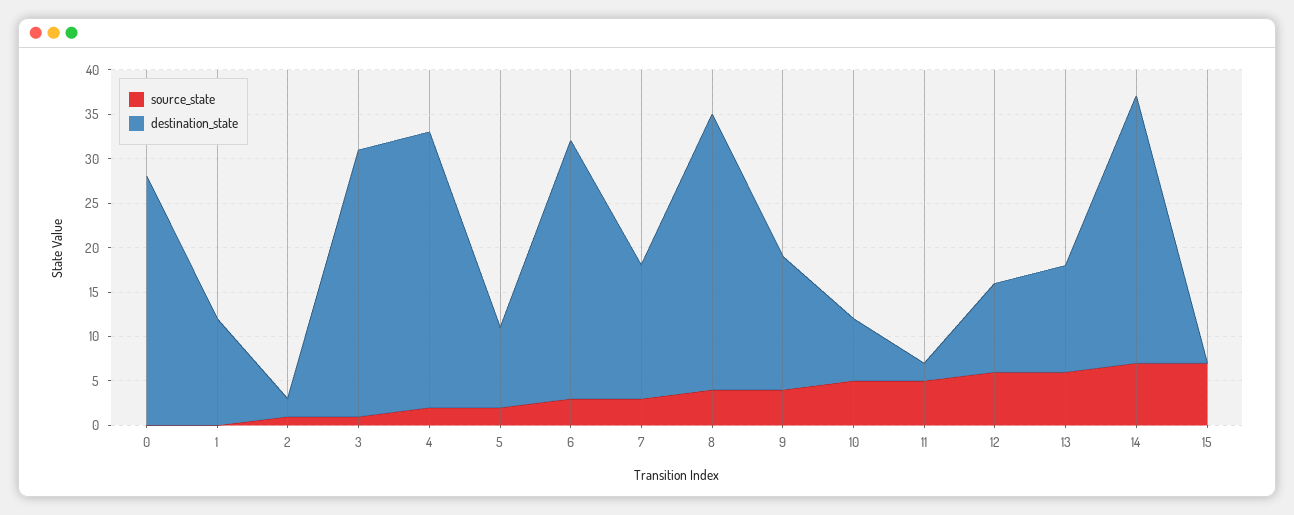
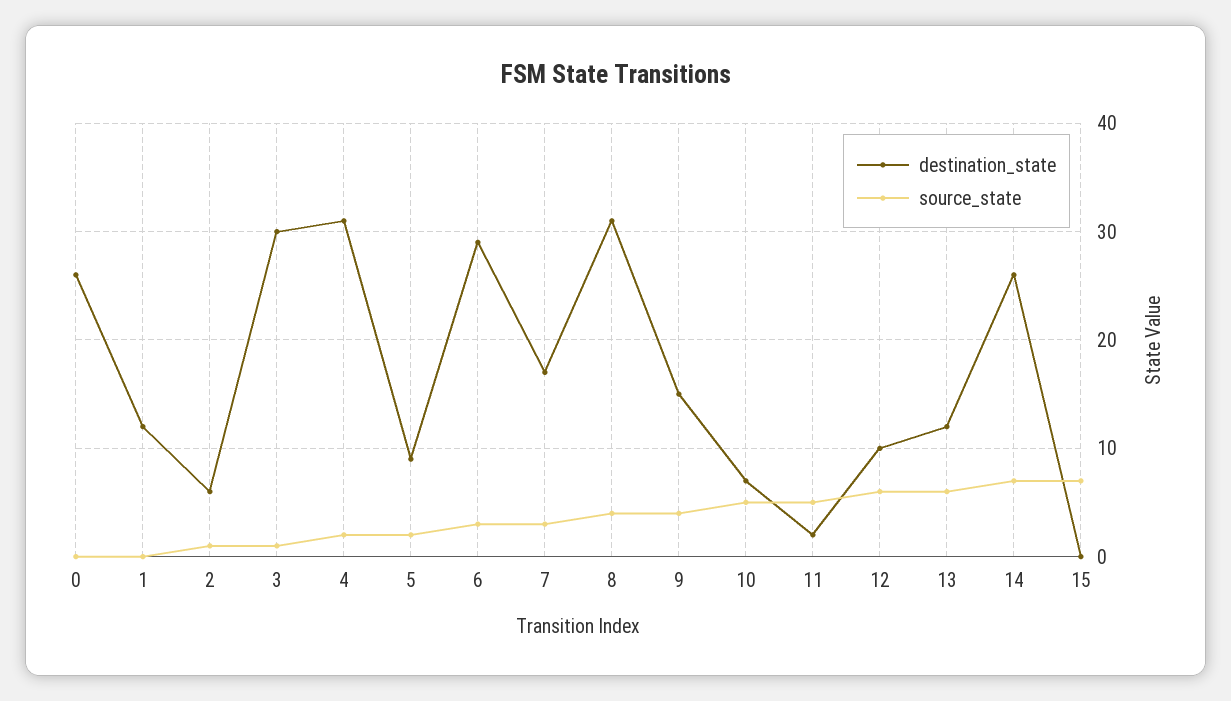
  {
    "source_state": {
      "0": 0,
      "1": 0,
      "2": 1,
      "3": 1,
      "4": 2,
      "5": 2,
      "6": 3,
      "7": 3,
      "8": 4,
      "9": 4,
      "10": 5,
      "11": 5,
      "12": 6,
      "13": 6,
      "14": 7,
      "15": 7
    },
    "destination_state": {
-     "0": 28,
+     "0": 26,
      "1": 12,
-     "2": 2,
+     "2": 6,
      "3": 30,
      "4": 31,
      "5": 9,
      "6": 29,
-     "7": 15,
+     "7": 17,
      "8": 31,
      "9": 15,
      "10": 7,
      "11": 2,
      "12": 10,
      "13": 12,
-     "14": 30,
+     "14": 26,
      "15": 0
    }
  }

